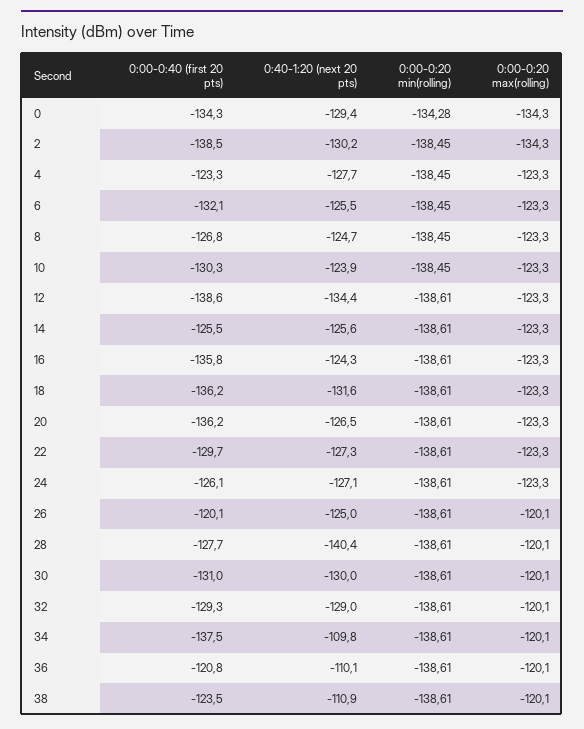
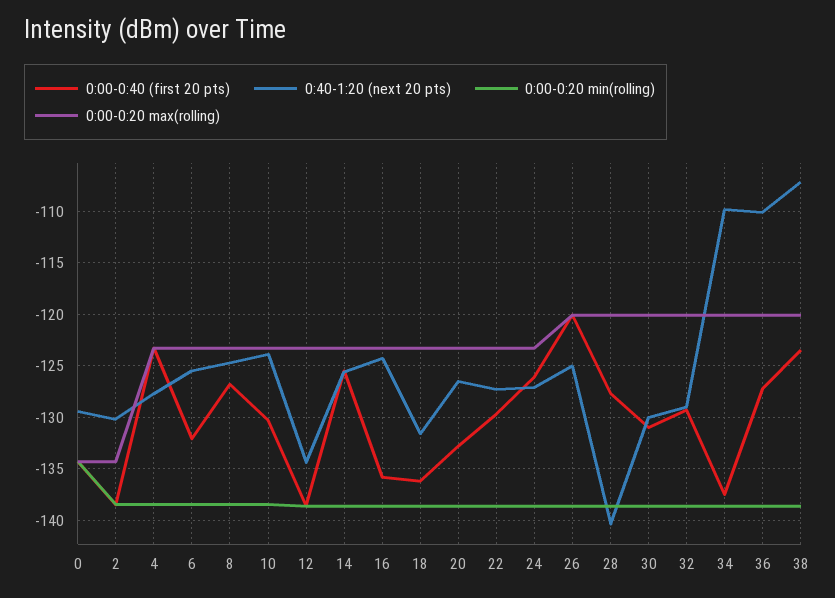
  {
    "0:00-0:40 (first 20 pts)": {
      "0": -134.3,
      "2": -138.5,
      "4": -123.3,
      "6": -132.1,
      "8": -126.8,
      "10": -130.3,
      "12": -138.6,
      "14": -125.5,
      "16": -135.8,
      "18": -136.2,
-     "20": -136.2,
+     "20": -133,
      "22": -129.7,
      "24": -126.1,
      "26": -120.1,
      "28": -127.7,
      "30": -131,
      "32": -129.3,
      "34": -137.5,
-     "36": -120.8,
+     "36": -127,
      "38": -123.5
    },
    "0:40-1:20 (next 20 pts)": {
      "0": -129.4,
      "2": -130.2,
      "4": -127.7,
      "6": -125.5,
      "8": -124.7,
      "10": -123.9,
      "12": -134.4,
      "14": -125.6,
      "16": -124.3,
      "18": -131.6,
      "20": -126.5,
      "22": -127.3,
      "24": -127.1,
      "26": -125,
      "28": -140.4,
      "30": -130,
      "32": -129,
      "34": -109.8,
      "36": -110.1,
-     "38": -110.9
+     "38": -107
    },
    "0:00-0:20 min(rolling)": {
      "0": -134.28,
      "2": -138.45,
      "4": -138.45,
      "6": -138.45,
      "8": -138.45,
      "10": -138.45,
      "12": -138.61,
      "14": -138.61,
      "16": -138.61,
      "18": -138.61,
      "20": -138.61,
      "22": -138.61,
      "24": -138.61,
      "26": -138.61,
      "28": -138.61,
      "30": -138.61,
      "32": -138.61,
      "34": -138.61,
      "36": -138.61,
      "38": -138.61
    },
    "0:00-0:20 max(rolling)": {
      "0": -134.3,
      "2": -134.3,
      "4": -123.3,
      "6": -123.3,
      "8": -123.3,
      "10": -123.3,
      "12": -123.3,
      "14": -123.3,
      "16": -123.3,
      "18": -123.3,
      "20": -123.3,
      "22": -123.3,
      "24": -123.3,
      "26": -120.1,
      "28": -120.1,
      "30": -120.1,
      "32": -120.1,
      "34": -120.1,
      "36": -120.1,
      "38": -120.1
    }
  }

